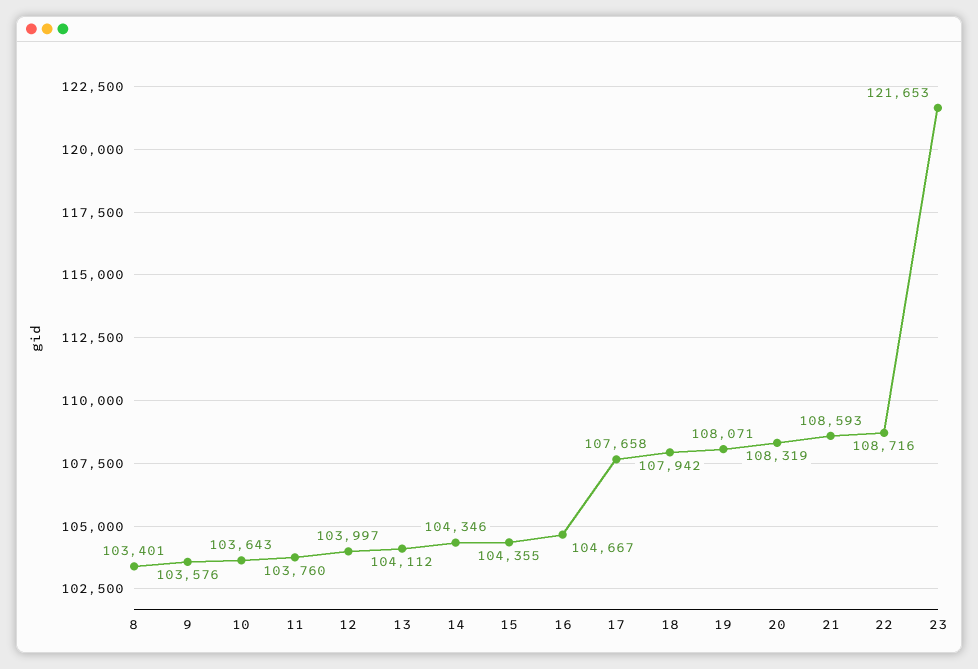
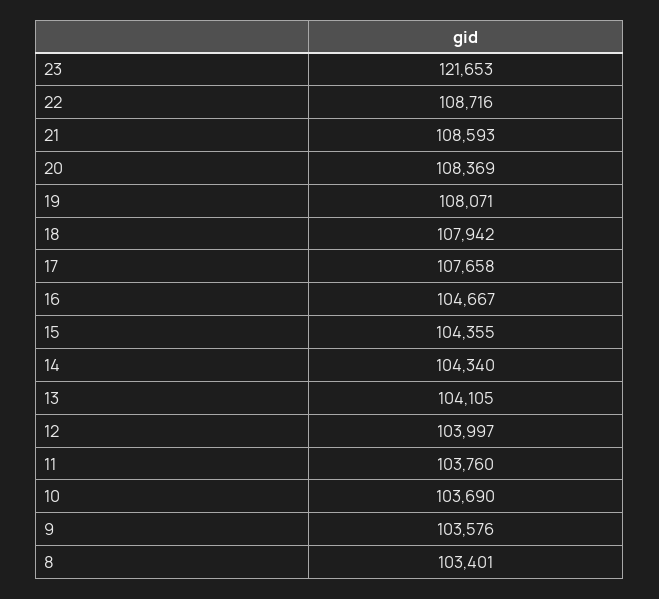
  {
    "8": 103401,
    "9": 103576,
-   "10": 103643,
+   "10": 103690,
    "11": 103760,
    "12": 103997,
-   "13": 104112,
+   "13": 104105,
-   "14": 104346,
+   "14": 104340,
    "15": 104355,
    "16": 104667,
    "17": 107658,
    "18": 107942,
    "19": 108071,
-   "20": 108319,
+   "20": 108369,
    "21": 108593,
    "22": 108716,
    "23": 121653
  }

